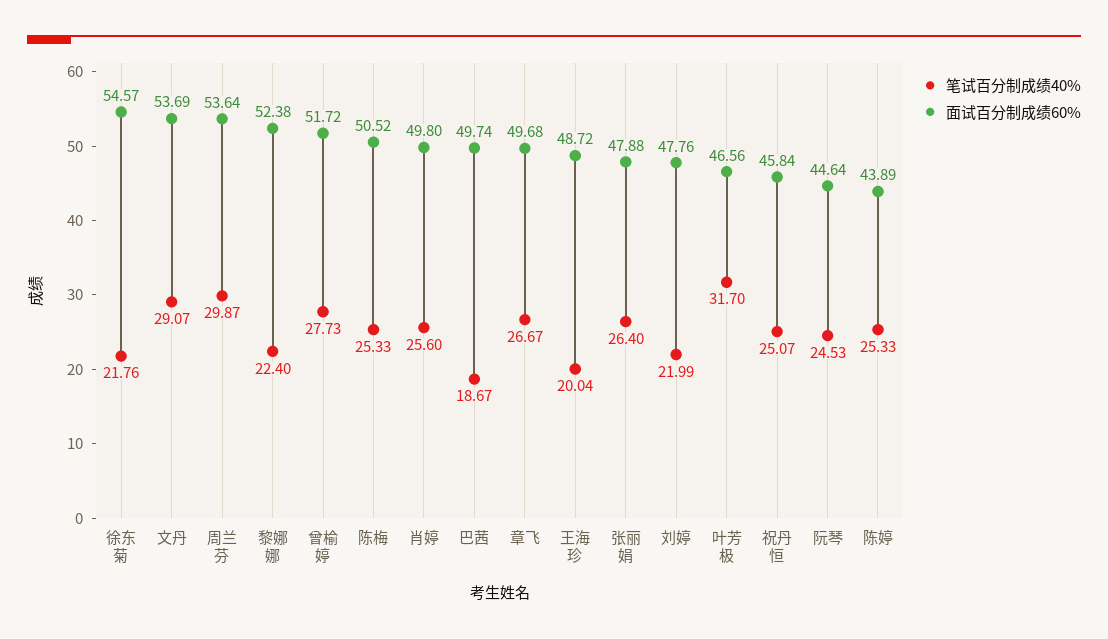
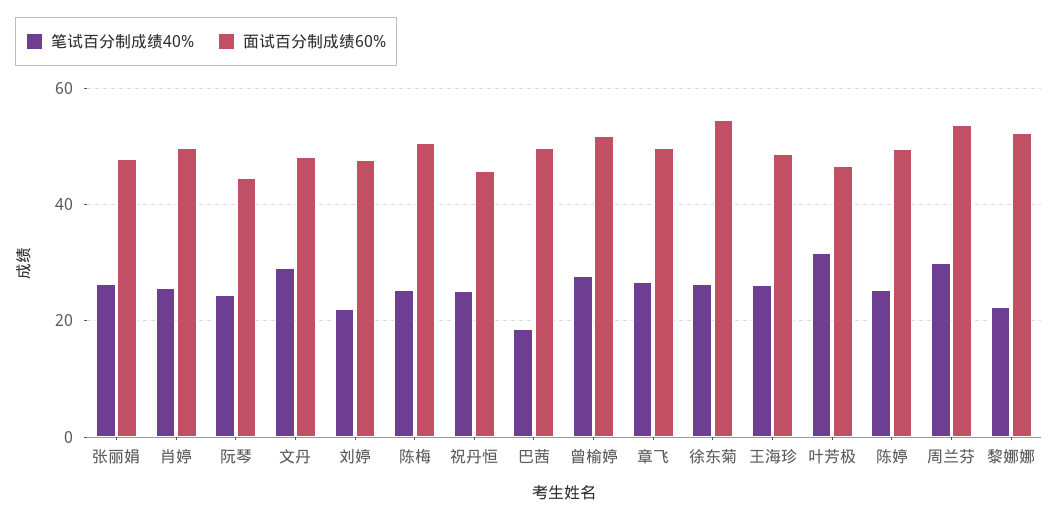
  {
    "笔试百分制成绩40%": {
-     "徐东菊": 21.76,
+     "徐东菊": 26,
      "文丹": 29.07,
      "周兰芬": 29.87,
      "黎娜娜": 22.4,
      "曾榆婷": 27.73,
      "陈梅": 25.33,
      "肖婷": 25.6,
      "巴茜": 18.67,
      "章飞": 26.67,
-     "王海珍": 20.04,
+     "王海珍": 26,
      "张丽娟": 26.4,
      "刘婷": 21.99,
      "叶芳极": 31.7,
      "祝丹恒": 25.07,
      "阮琴": 24.53,
      "陈婷": 25.33
    },
    "面试百分制成绩60%": {
      "徐东菊": 54.57,
-     "文丹": 53.69,
+     "文丹": 48,
      "周兰芬": 53.64,
      "黎娜娜": 52.38,
      "曾榆婷": 51.72,
      "陈梅": 50.52,
      "肖婷": 49.8,
      "巴茜": 49.74,
      "章飞": 49.68,
      "王海珍": 48.72,
      "张丽娟": 47.88,
      "刘婷": 47.76,
      "叶芳极": 46.56,
      "祝丹恒": 45.84,
      "阮琴": 44.64,
-     "陈婷": 43.89
+     "陈婷": 50
    }
  }

